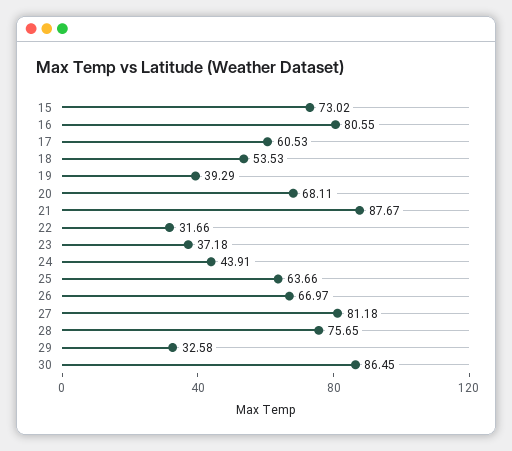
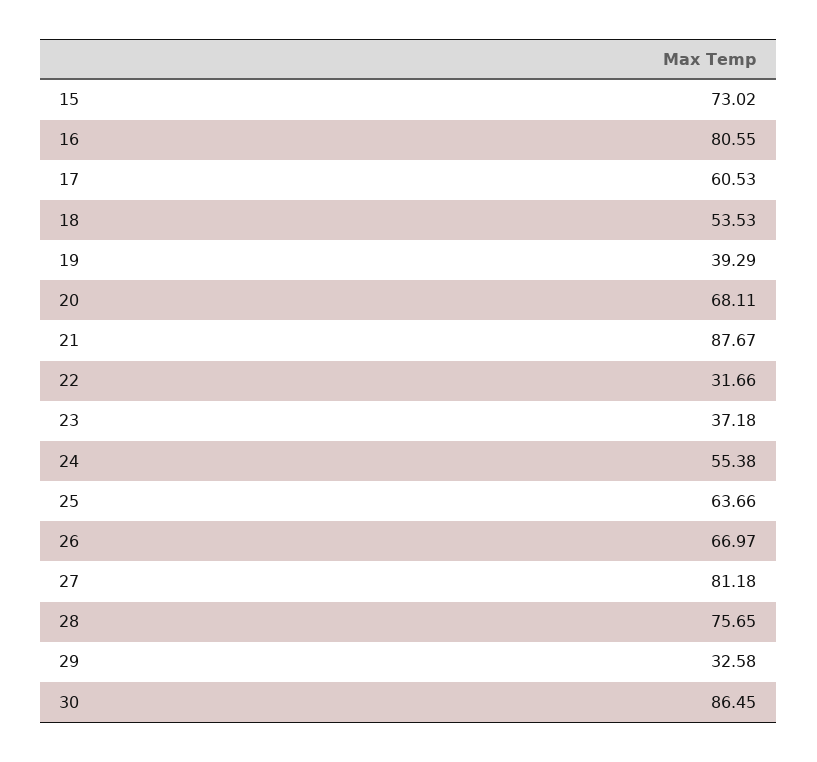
  {
    "15": 73.02,
    "16": 80.55,
    "17": 60.53,
    "18": 53.53,
    "19": 39.29,
    "20": 68.11,
    "21": 87.67,
    "22": 31.66,
    "23": 37.18,
-   "24": 43.91,
+   "24": 55.38,
    "25": 63.66,
    "26": 66.97,
    "27": 81.18,
    "28": 75.65,
    "29": 32.58,
    "30": 86.45
  }

